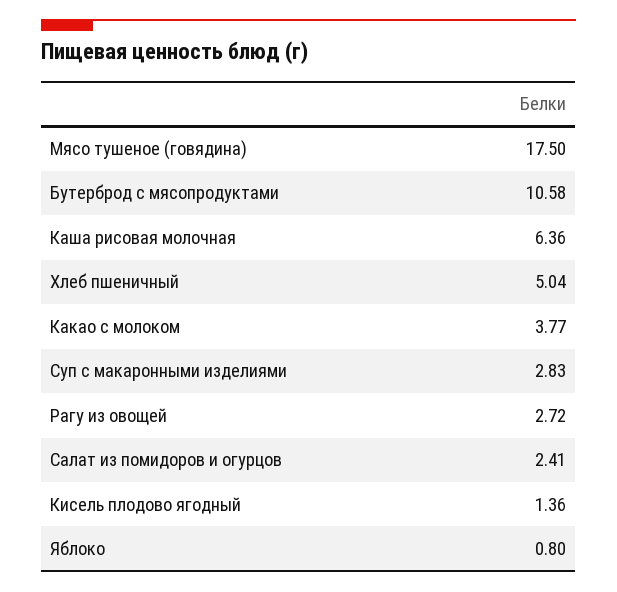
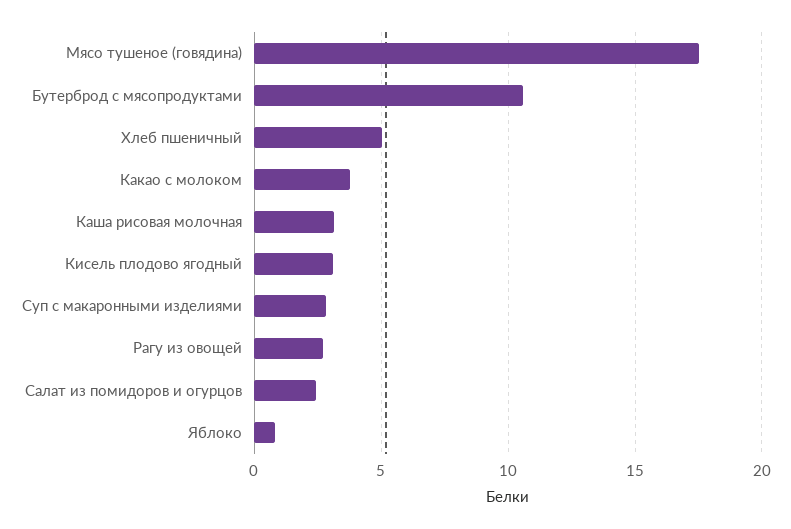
  {
    "Мясо тушеное (говядина)": 17.5,
    "Бутерброд с мясопродуктами": 10.58,
-   "Каша рисовая молочная": 6.36,
+   "Каша рисовая молочная": 3,
    "Хлеб пшеничный": 5.04,
    "Какао с молоком": 3.77,
    "Суп с макаронными изделиями": 2.83,
    "Рагу из овощей": 2.72,
    "Салат из помидоров и огурцов": 2.41,
-   "Кисель плодово ягодный": 1.36,
+   "Кисель плодово ягодный": 3,
    "Яблоко": 0.8
  }

